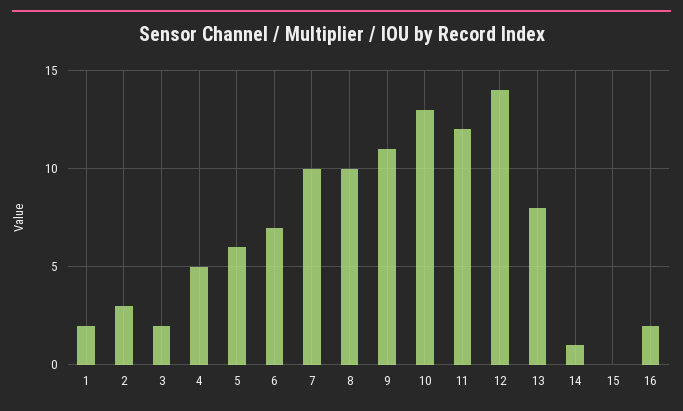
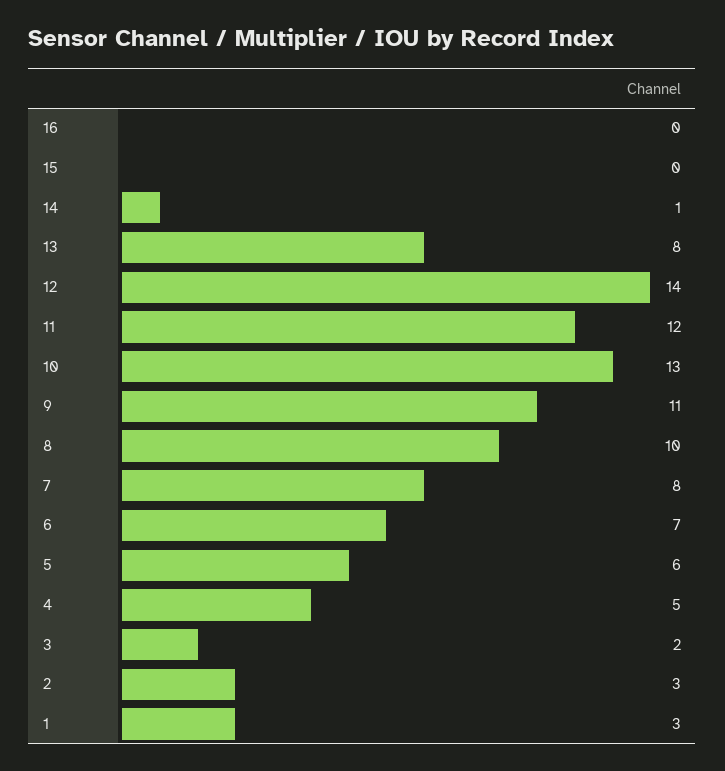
  {
-   "1": 2,
+   "1": 3,
    "2": 3,
    "3": 2,
    "4": 5,
    "5": 6,
    "6": 7,
-   "7": 10,
+   "7": 8,
    "8": 10,
    "9": 11,
    "10": 13,
    "11": 12,
    "12": 14,
    "13": 8,
    "14": 1,
    "15": 0,
-   "16": 2
+   "16": 0
  }

